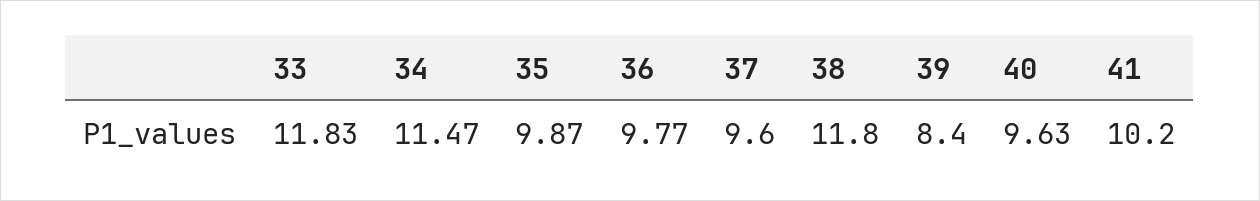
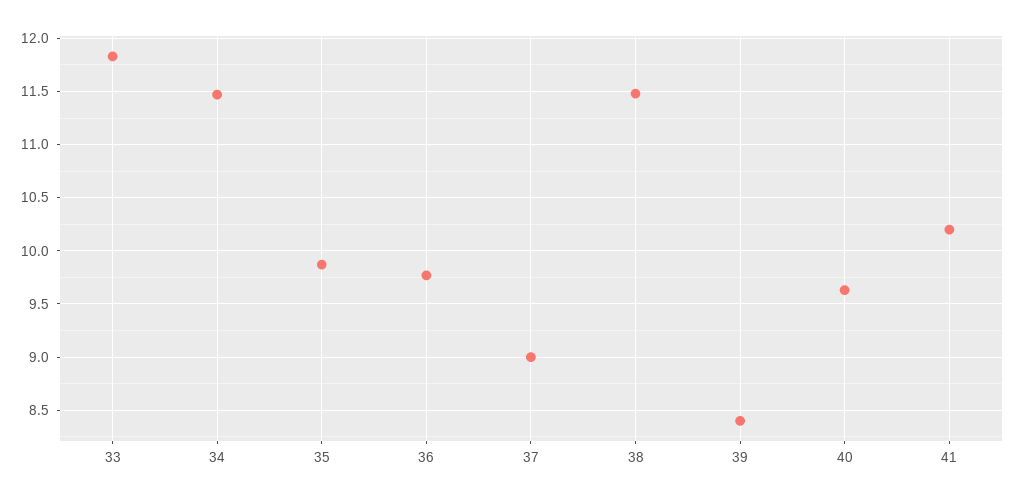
  {
    "33": 11.83,
    "34": 11.47,
    "35": 9.87,
    "36": 9.77,
-   "37": 9.6,
+   "37": 9,
-   "38": 11.8,
+   "38": 11.5,
    "39": 8.4,
    "40": 9.63,
    "41": 10.2
  }

